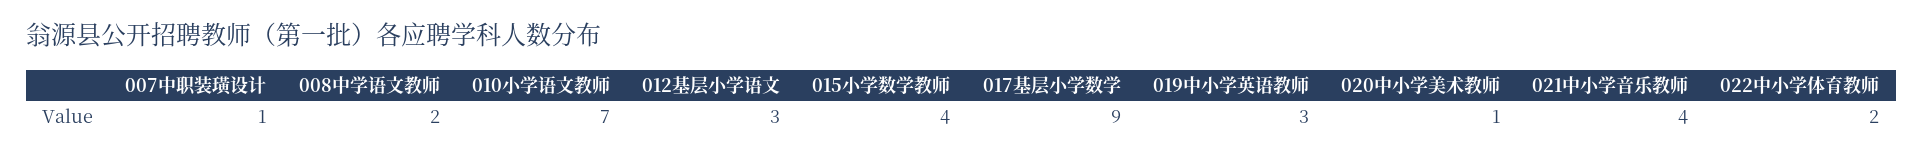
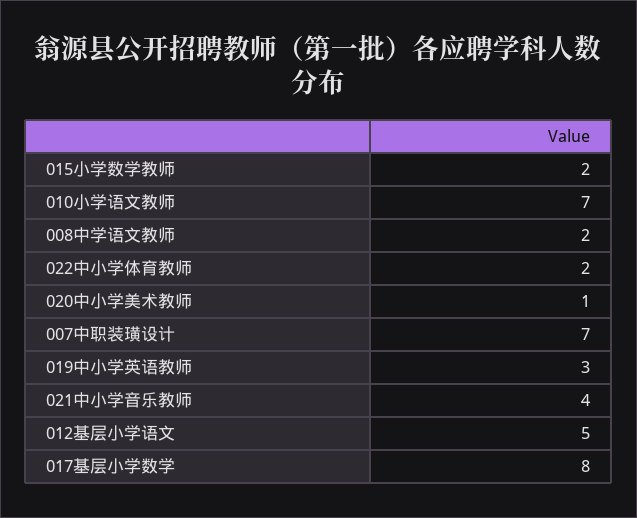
  {
-   "007中职装璜设计": 1,
+   "007中职装璜设计": 7,
    "008中学语文教师": 2,
    "010小学语文教师": 7,
-   "012基层小学语文": 3,
+   "012基层小学语文": 5,
-   "015小学数学教师": 4,
+   "015小学数学教师": 2,
-   "017基层小学数学": 9,
+   "017基层小学数学": 8,
    "019中小学英语教师": 3,
    "020中小学美术教师": 1,
    "021中小学音乐教师": 4,
    "022中小学体育教师": 2
  }

